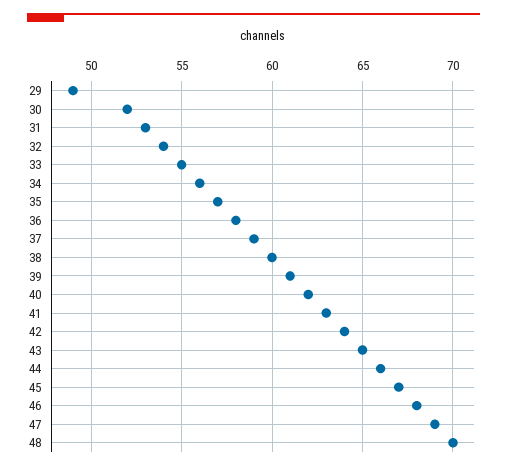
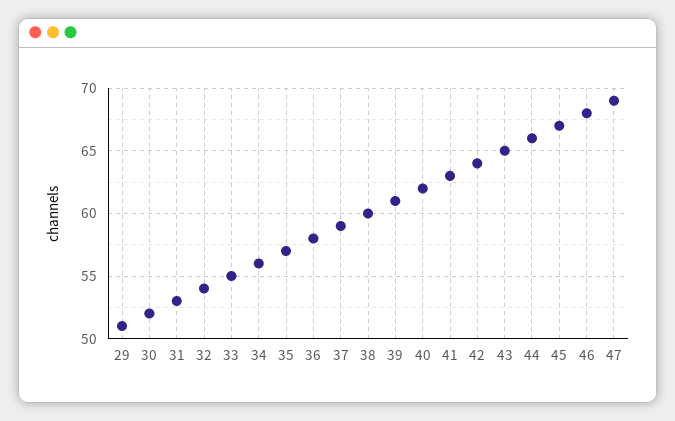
  {
-   "29": 49,
+   "29": 51,
    "30": 52,
    "31": 53,
    "32": 54,
    "33": 55,
    "34": 56,
    "35": 57,
    "36": 58,
    "37": 59,
    "38": 60,
    "39": 61,
    "40": 62,
    "41": 63,
    "42": 64,
    "43": 65,
    "44": 66,
    "45": 67,
    "46": 68,
-   "47": 69,
+   "47": 69
-   "48": 70
  }

